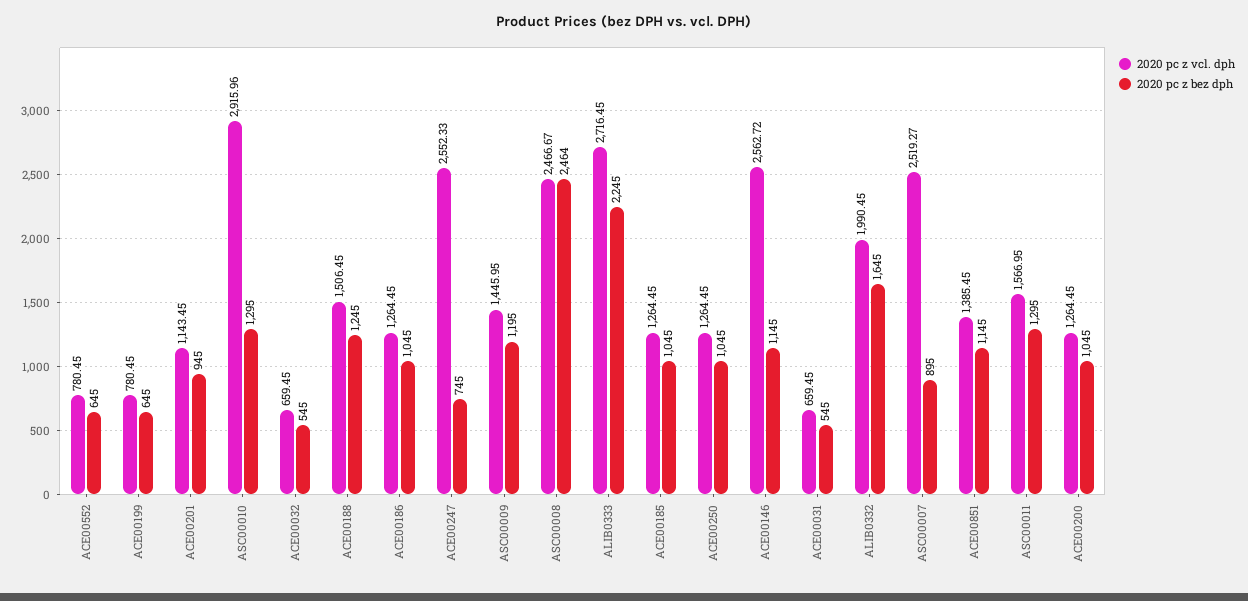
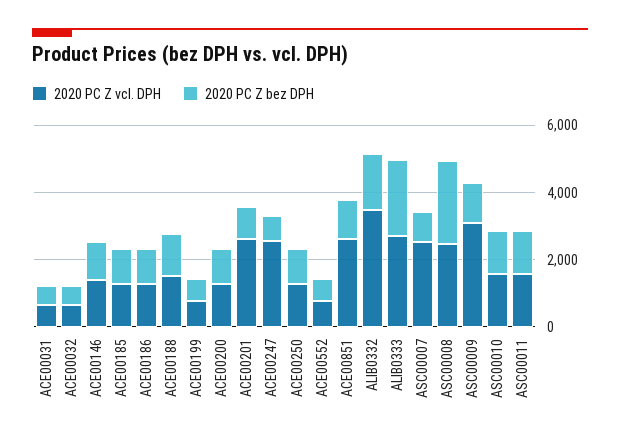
  {
    "2020 pc z vcl. dph": {
      "ACE00552": 780.45,
      "ACE00199": 780.45,
-     "ACE00201": 1143.45,
+     "ACE00201": 2500,
-     "ASC00010": 2915.96,
+     "ASC00010": 1500,
      "ACE00032": 659.45,
      "ACE00188": 1506.45,
      "ACE00186": 1264.45,
      "ACE00247": 2552.33,
-     "ASC00009": 1445.95,
+     "ASC00009": 3000,
      "ASC00008": 2466.67,
      "ALIB0333": 2716.45,
      "ACE00185": 1264.45,
      "ACE00250": 1264.45,
-     "ACE00146": 2562.72,
+     "ACE00146": 1500,
      "ACE00031": 659.45,
-     "ALIB0332": 1990.45,
+     "ALIB0332": 3500,
      "ASC00007": 2519.27,
-     "ACE00851": 1385.45,
+     "ACE00851": 2500,
      "ASC00011": 1566.95,
      "ACE00200": 1264.45
    },
    "2020 pc z bez dph": {
      "ACE00552": 645,
      "ACE00199": 645,
      "ACE00201": 945,
      "ASC00010": 1295,
      "ACE00032": 545,
      "ACE00188": 1245,
      "ACE00186": 1045,
      "ACE00247": 745,
      "ASC00009": 1195,
      "ASC00008": 2464,
      "ALIB0333": 2245,
      "ACE00185": 1045,
      "ACE00250": 1045,
      "ACE00146": 1145,
      "ACE00031": 545,
      "ALIB0332": 1645,
      "ASC00007": 895,
      "ACE00851": 1145,
      "ASC00011": 1295,
      "ACE00200": 1045
    }
  }

